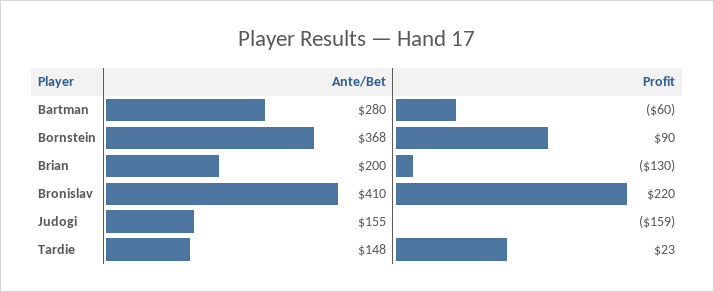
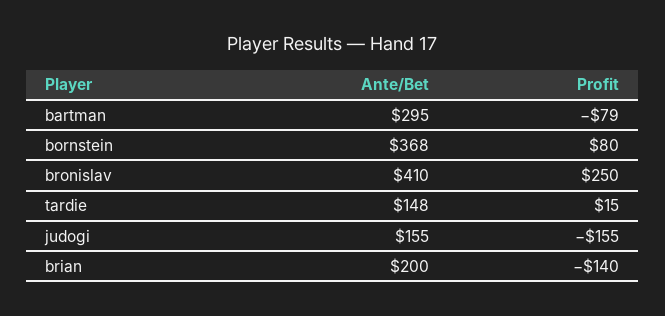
  {
    "Ante/Bet": {
-     "Bartman": 280,
+     "Bartman": 295,
      "Bornstein": 368,
      "Brian": 200,
      "Bronislav": 410,
      "Judogi": 155,
      "Tardie": 148
    },
    "Profit": {
-     "Bartman": -60,
+     "Bartman": -79,
-     "Bornstein": 90,
+     "Bornstein": 80,
-     "Brian": -130,
+     "Brian": -140,
-     "Bronislav": 220,
+     "Bronislav": 250,
-     "Judogi": -159,
+     "Judogi": -155,
-     "Tardie": 23
+     "Tardie": 15
    }
  }

